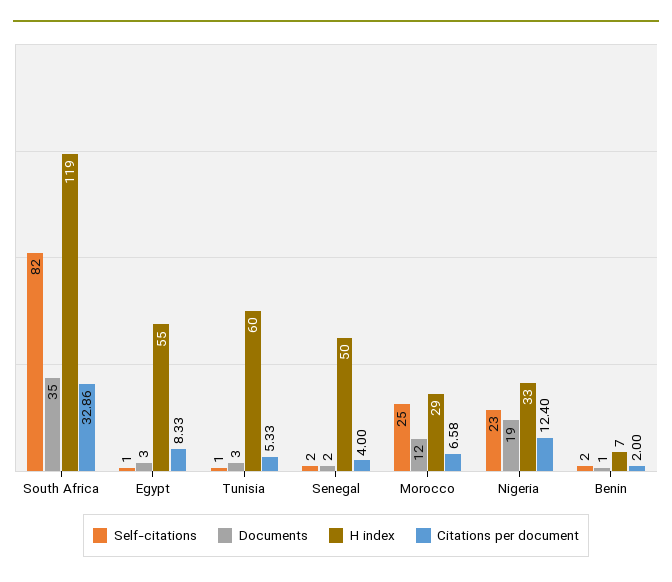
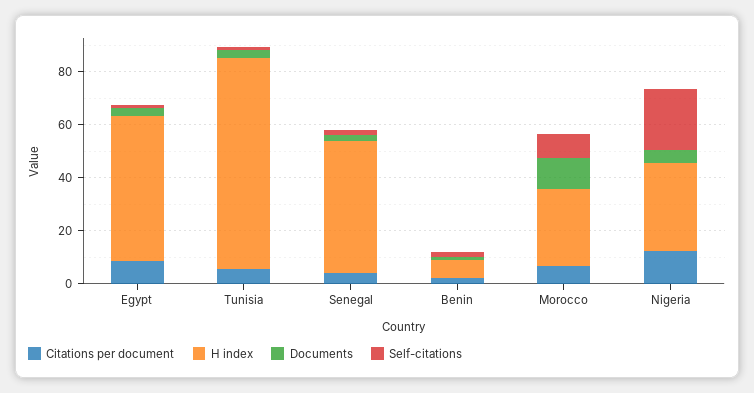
  {
    "Self-citations": {
-     "South Africa": 82,
      "Egypt": 1,
      "Tunisia": 1,
      "Senegal": 2,
-     "Morocco": 25,
+     "Morocco": 10,
      "Nigeria": 23,
      "Benin": 2
    },
    "Documents": {
-     "South Africa": 35,
      "Egypt": 3,
      "Tunisia": 3,
      "Senegal": 2,
      "Morocco": 12,
-     "Nigeria": 19,
+     "Nigeria": 5,
      "Benin": 1
    },
    "H index": {
-     "South Africa": 119,
      "Egypt": 55,
-     "Tunisia": 60,
+     "Tunisia": 80,
      "Senegal": 50,
      "Morocco": 29,
      "Nigeria": 33,
      "Benin": 7
    },
    "Citations per document": {
-     "South Africa": 32.86,
      "Egypt": 8.33,
      "Tunisia": 5.33,
      "Senegal": 4,
      "Morocco": 6.58,
      "Nigeria": 12.4,
      "Benin": 2
    }
  }

